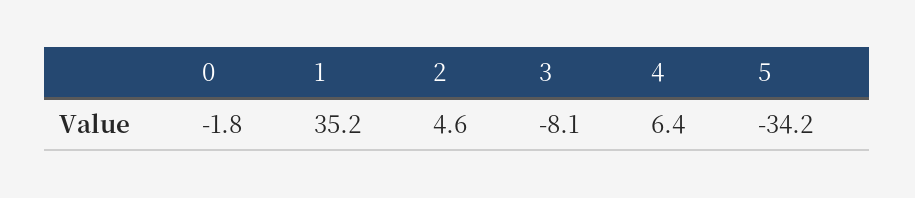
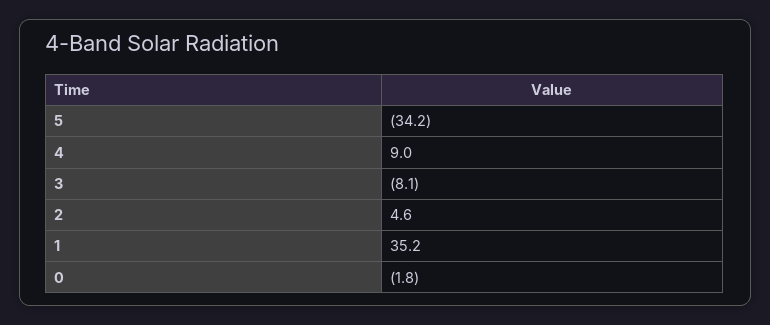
  {
    "0": -1.8,
    "1": 35.2,
    "2": 4.6,
    "3": -8.1,
-   "4": 6.4,
+   "4": 9,
    "5": -34.2
  }

